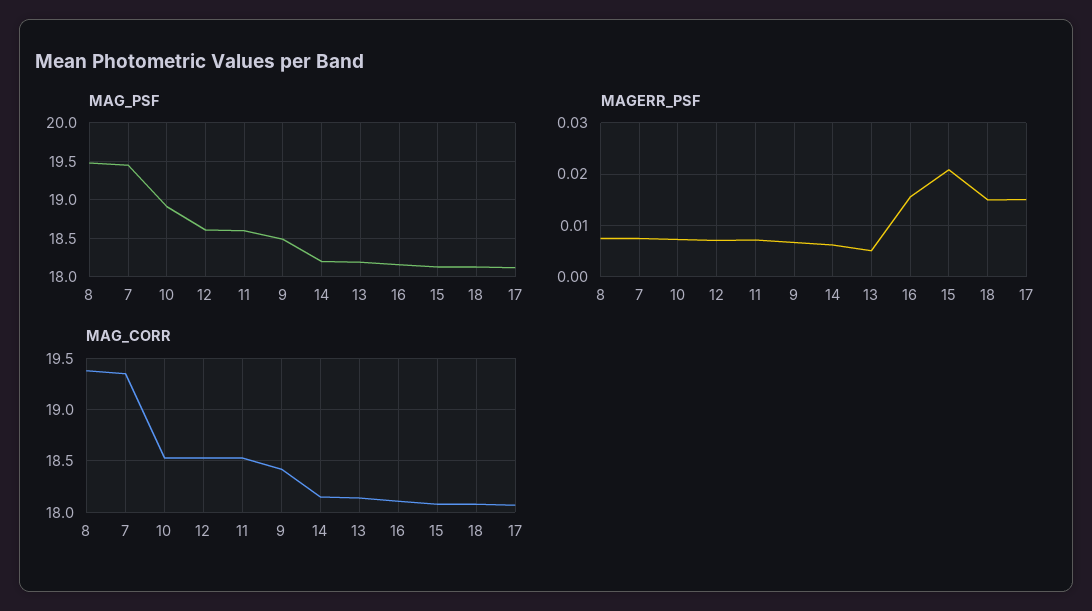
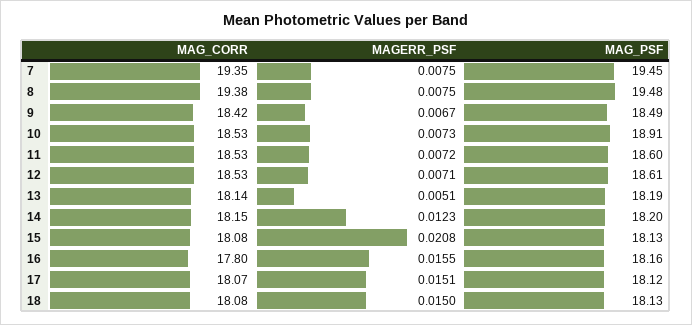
  {
    "MAG_PSF": {
      "8": 19.48,
      "7": 19.45,
      "10": 18.91,
      "12": 18.61,
      "11": 18.6,
      "9": 18.49,
      "14": 18.2,
      "13": 18.19,
      "16": 18.16,
      "15": 18.13,
      "18": 18.13,
      "17": 18.12
    },
    "MAGERR_PSF": {
      "8": 0.0075,
      "7": 0.0075,
      "10": 0.0073,
      "12": 0.0071,
      "11": 0.0072,
      "9": 0.0067,
-     "14": 0.006,
+     "14": 0.0123,
      "13": 0.0051,
      "16": 0.0155,
      "15": 0.0208,
      "18": 0.015,
      "17": 0.0151
    },
    "MAG_CORR": {
      "8": 19.38,
      "7": 19.35,
      "10": 18.53,
      "12": 18.53,
      "11": 18.53,
      "9": 18.42,
      "14": 18.15,
      "13": 18.14,
-     "16": 18.1,
+     "16": 17.8,
      "15": 18.08,
      "18": 18.08,
      "17": 18.07
    }
  }

